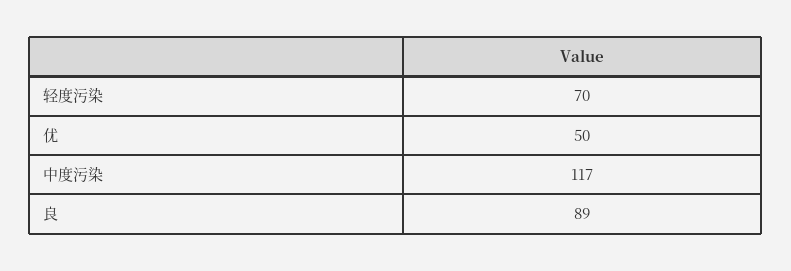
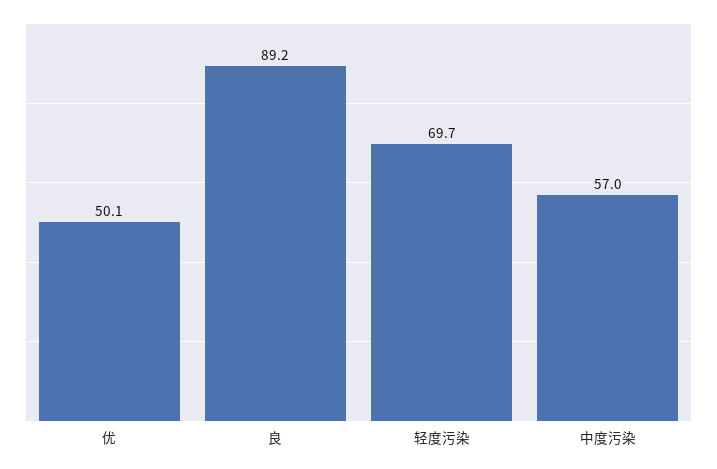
  {
    "轻度污染": 69.7,
    "优": 50.1,
-   "中度污染": 117,
+   "中度污染": 57,
    "良": 89.2
  }

